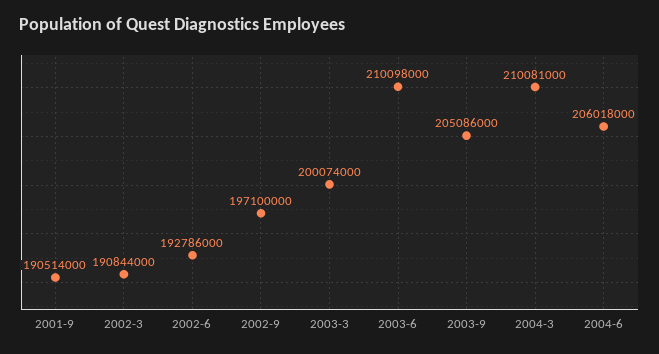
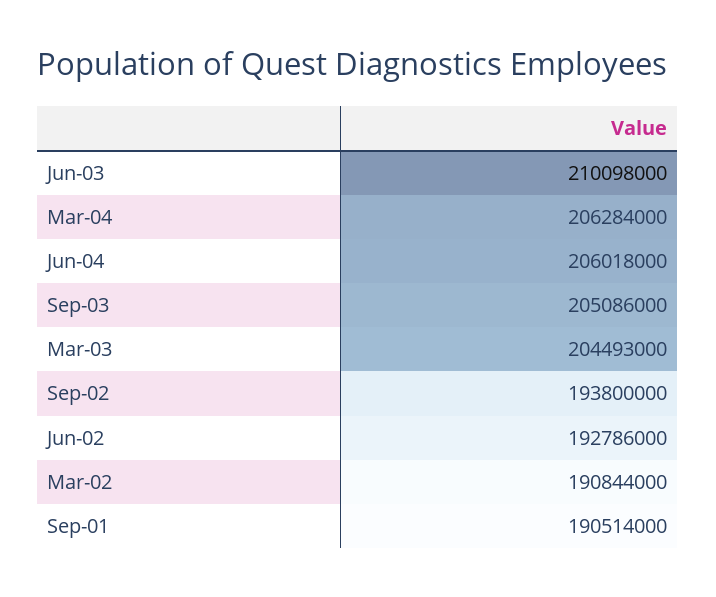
  {
    "2001-9": 190514000,
    "2002-3": 190844000,
    "2002-6": 192786000,
-   "2002-9": 197100000,
+   "2002-9": 193800000,
-   "2003-3": 200074000,
+   "2003-3": 204493000,
    "2003-6": 210098000,
    "2003-9": 205086000,
-   "2004-3": 210081000,
+   "2004-3": 206284000,
    "2004-6": 206018000
  }

